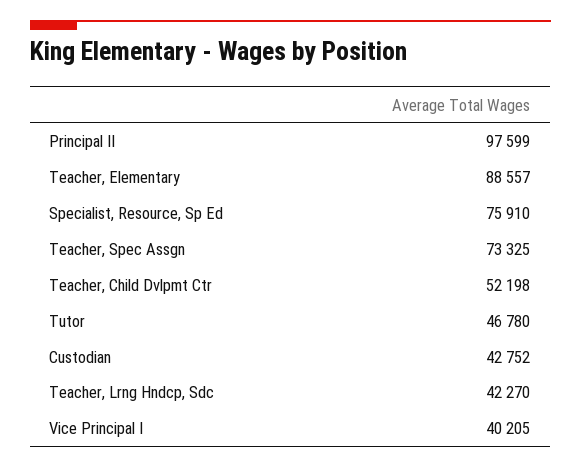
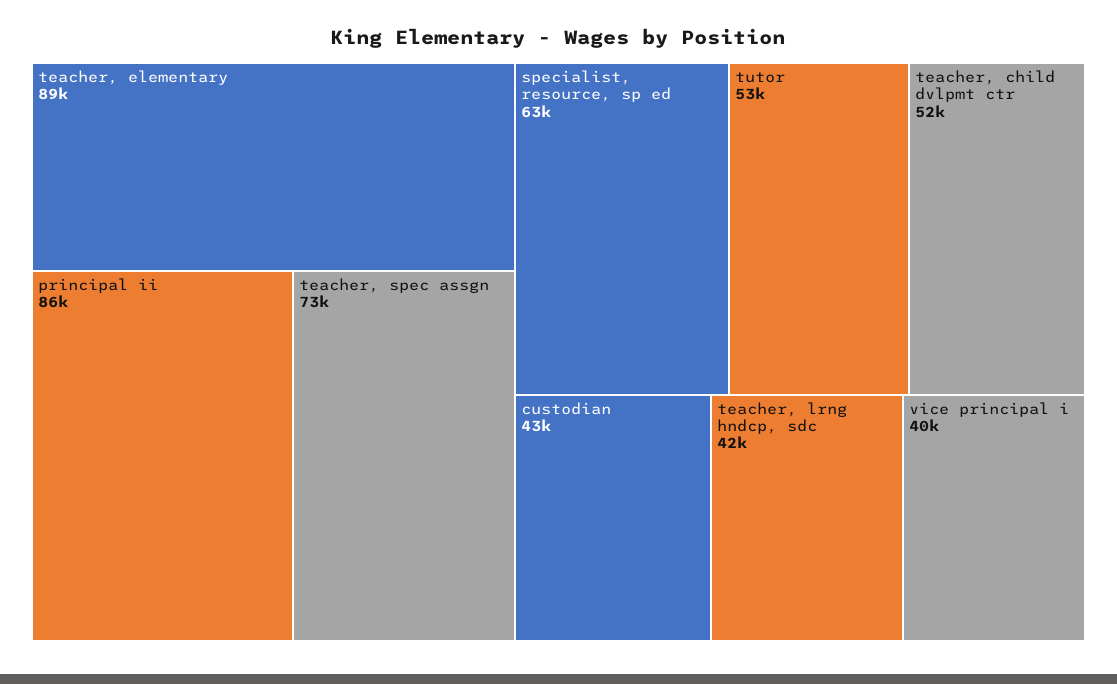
  {
-   "Principal II": 97599,
+   "Principal II": 86000,
    "Teacher, Elementary": 88557,
-   "Specialist, Resource, Sp Ed": 75910,
+   "Specialist, Resource, Sp Ed": 63000,
    "Teacher, Spec Assgn": 73325,
    "Teacher, Child Dvlpmt Ctr": 52198,
-   "Tutor": 46780,
+   "Tutor": 53000,
    "Custodian": 42752,
    "Teacher, Lrng Hndcp, Sdc": 42270,
    "Vice Principal I": 40205
  }

